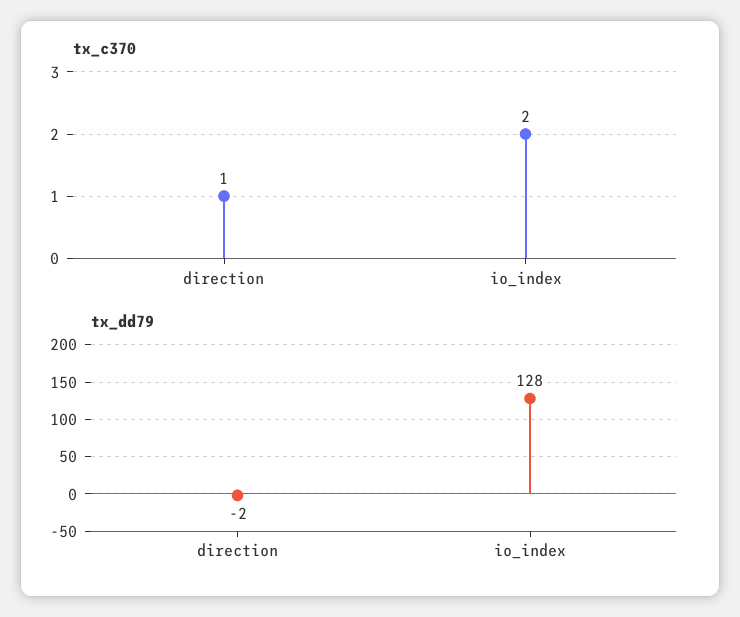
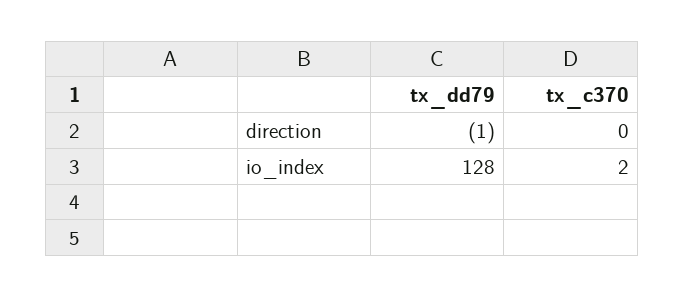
  {
    "tx_c370": {
-     "direction": 1,
+     "direction": 0,
      "io_index": 2
    },
    "tx_dd79": {
-     "direction": -2,
+     "direction": -1,
      "io_index": 128
    }
  }

